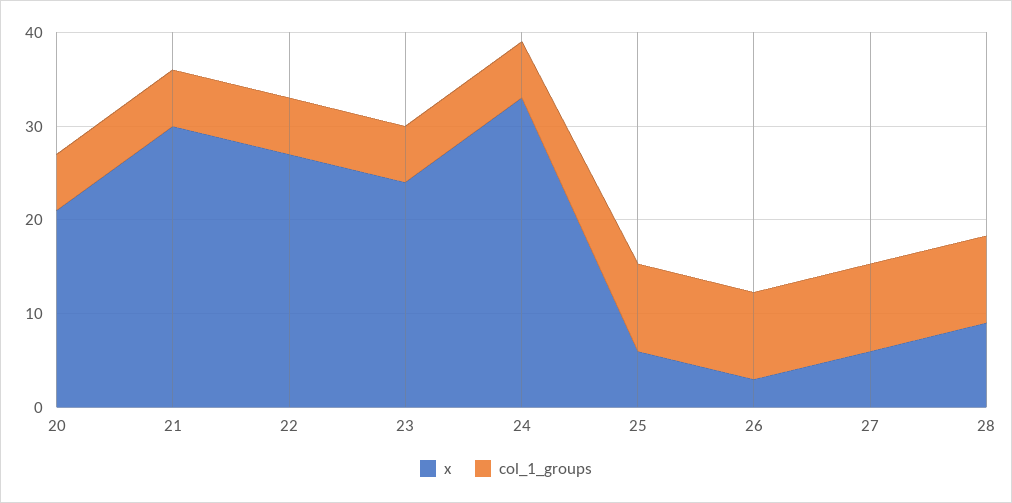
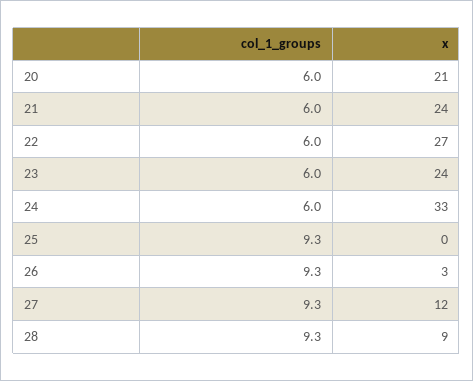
  {
    "x": {
      "20": 21,
-     "21": 30,
+     "21": 24,
      "22": 27,
      "23": 24,
      "24": 33,
-     "25": 6,
+     "25": 0,
      "26": 3,
-     "27": 6,
+     "27": 12,
      "28": 9
    },
    "col_1_groups": {
      "20": 6,
      "21": 6,
      "22": 6,
      "23": 6,
      "24": 6,
      "25": 9.3,
      "26": 9.3,
      "27": 9.3,
      "28": 9.3
    }
  }

